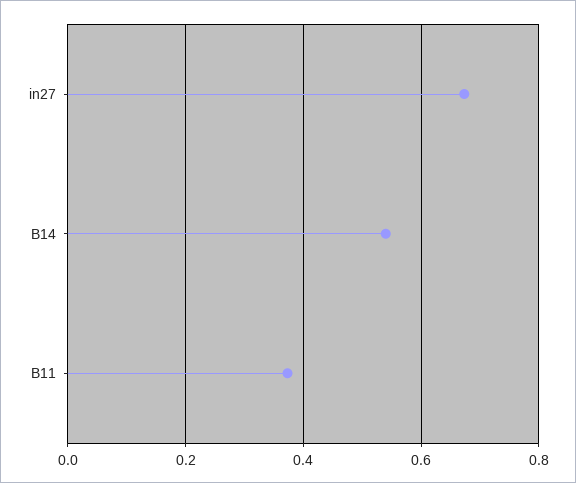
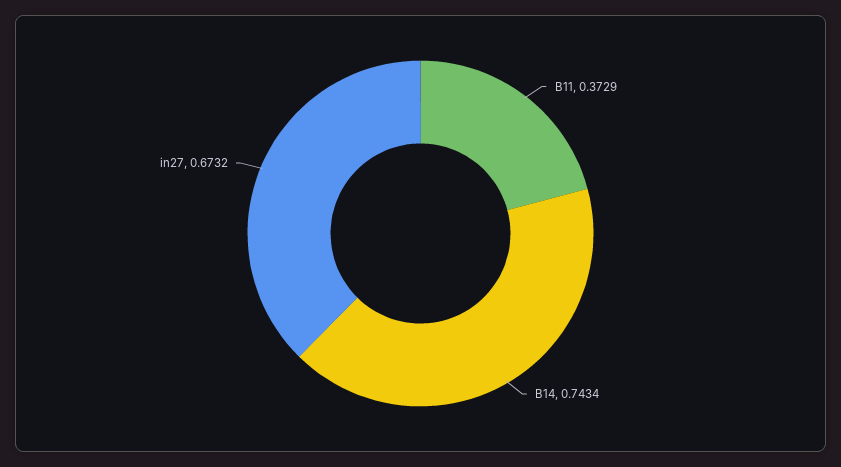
  {
    "in27": 0.6732,
-   "B14": 0.54,
+   "B14": 0.7434,
    "B11": 0.3729
  }

